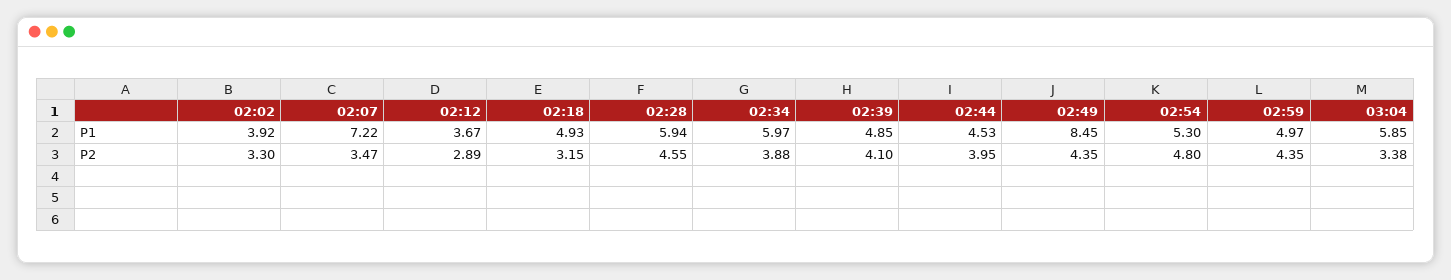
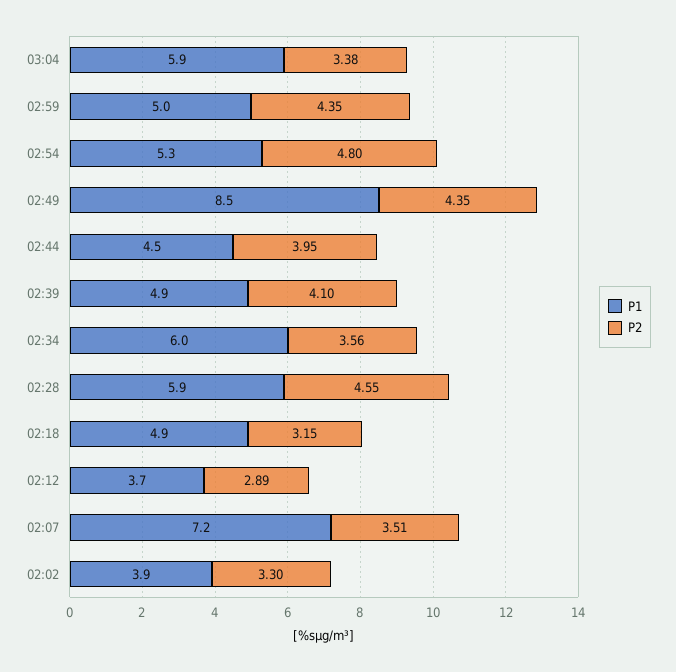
  {
    "P1": {
      "02:02": 3.92,
      "02:07": 7.22,
      "02:12": 3.67,
      "02:18": 4.93,
      "02:28": 5.94,
      "02:34": 5.97,
      "02:39": 4.85,
      "02:44": 4.53,
      "02:49": 8.45,
      "02:54": 5.3,
      "02:59": 4.97,
      "03:04": 5.85
    },
    "P2": {
      "02:02": 3.3,
-     "02:07": 3.47,
+     "02:07": 3.51,
      "02:12": 2.89,
      "02:18": 3.15,
      "02:28": 4.55,
-     "02:34": 3.88,
+     "02:34": 3.56,
      "02:39": 4.1,
      "02:44": 3.95,
      "02:49": 4.35,
      "02:54": 4.8,
      "02:59": 4.35,
      "03:04": 3.38
    }
  }

